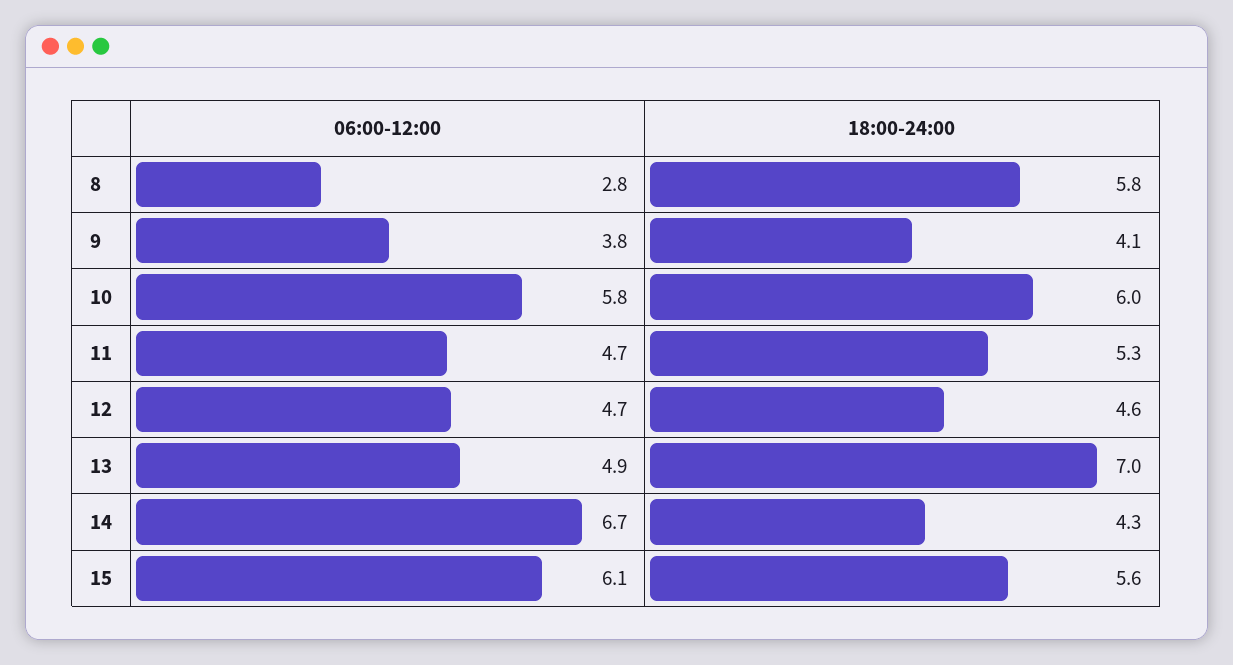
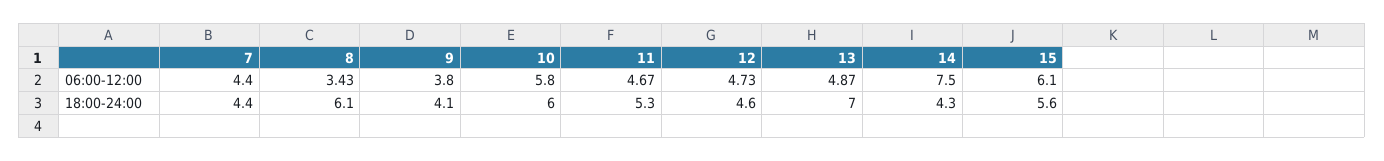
  {
    "06:00-12:00": {
-     "8": 2.8,
+     "8": 3.43,
      "9": 3.8,
      "10": 5.8,
      "11": 4.67,
      "12": 4.73,
      "13": 4.87,
-     "14": 6.7,
+     "14": 7.5,
-     "15": 6.1
+     "15": 6.1,
+     "7": 4.4
    },
    "18:00-24:00": {
-     "8": 5.8,
+     "8": 6.1,
      "9": 4.1,
      "10": 6,
      "11": 5.3,
      "12": 4.6,
      "13": 7,
      "14": 4.3,
-     "15": 5.6
+     "15": 5.6,
+     "7": 4.4
    }
  }

